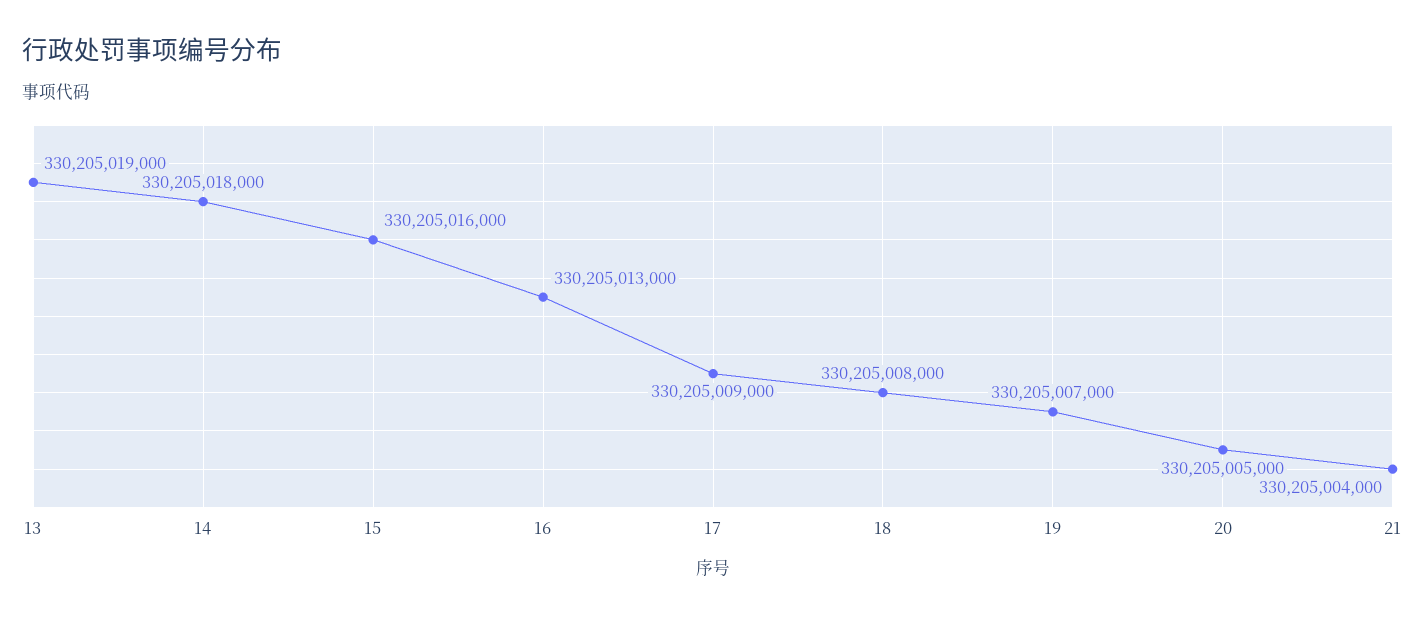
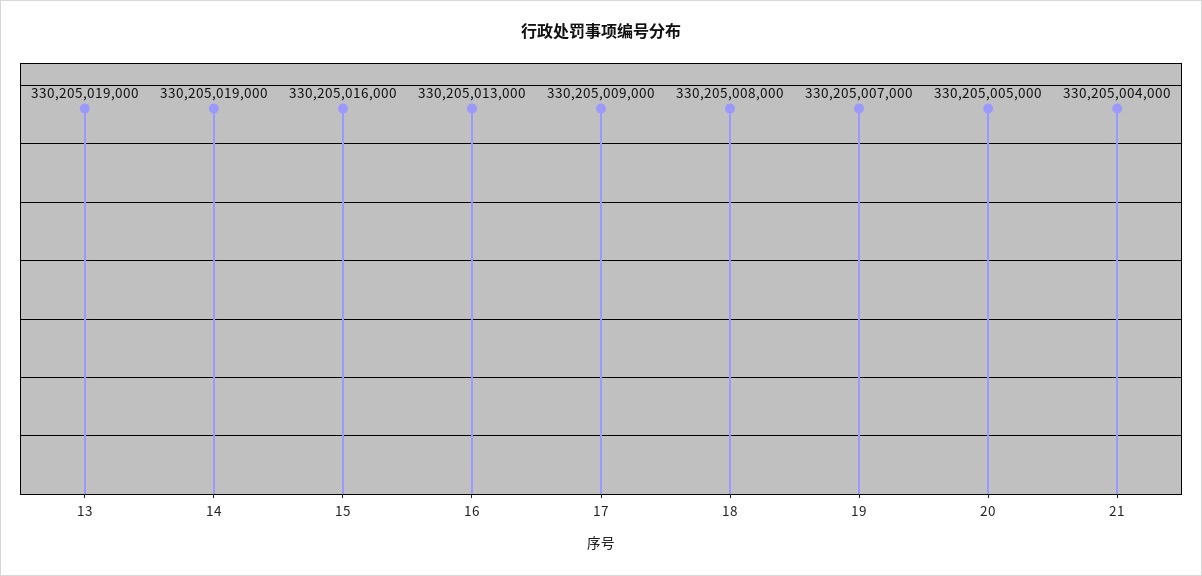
  {
    "13": 330205019000,
-   "14": 330205018000,
+   "14": 330205019000,
    "15": 330205016000,
    "16": 330205013000,
    "17": 330205009000,
    "18": 330205008000,
    "19": 330205007000,
    "20": 330205005000,
    "21": 330205004000
  }

